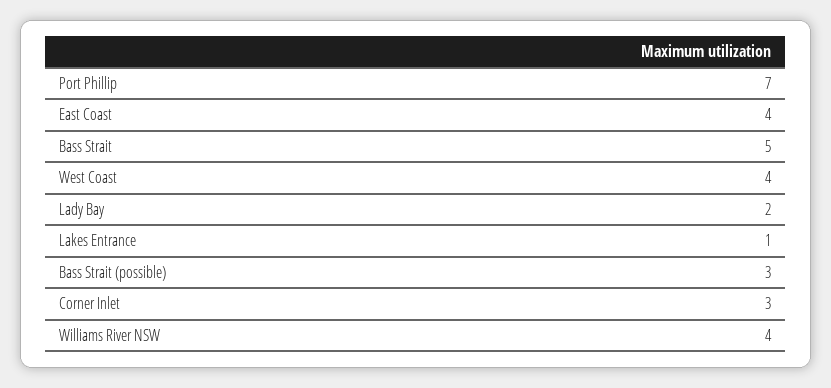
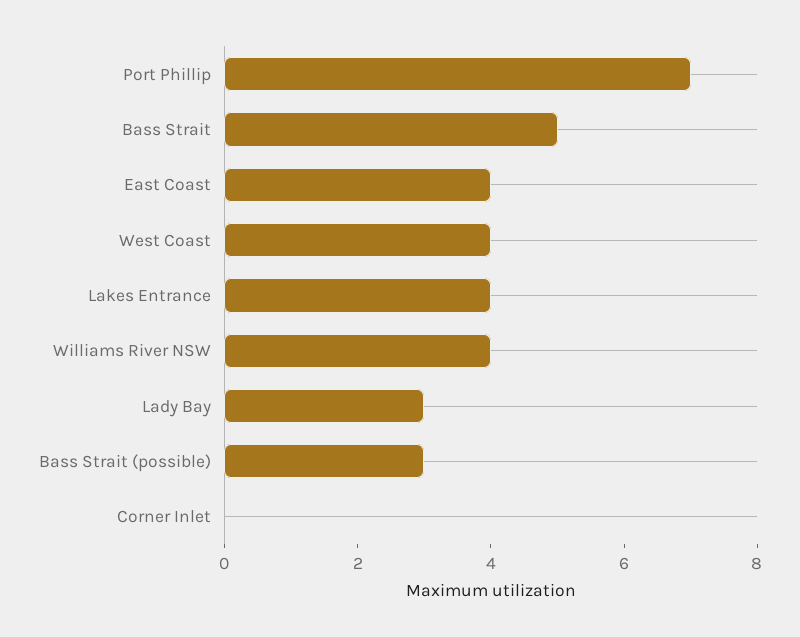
  {
    "Port Phillip": 7,
    "East Coast": 4,
    "Bass Strait": 5,
    "West Coast": 4,
-   "Lady Bay": 2,
+   "Lady Bay": 3,
-   "Lakes Entrance": 1,
+   "Lakes Entrance": 4,
    "Bass Strait (possible)": 3,
-   "Corner Inlet": 3,
+   "Corner Inlet": 0,
    "Williams River NSW": 4
  }

